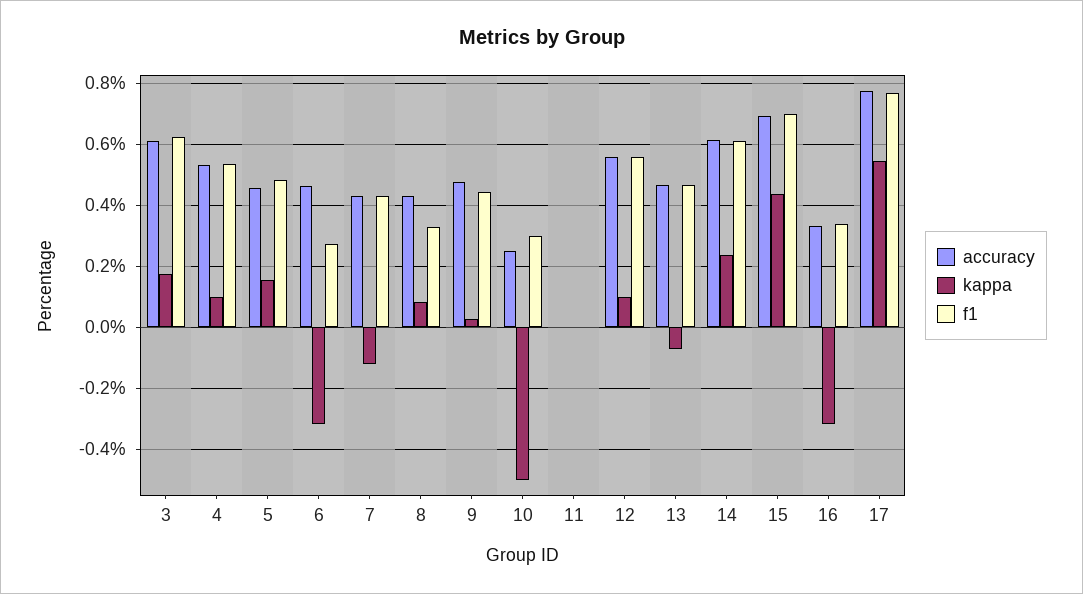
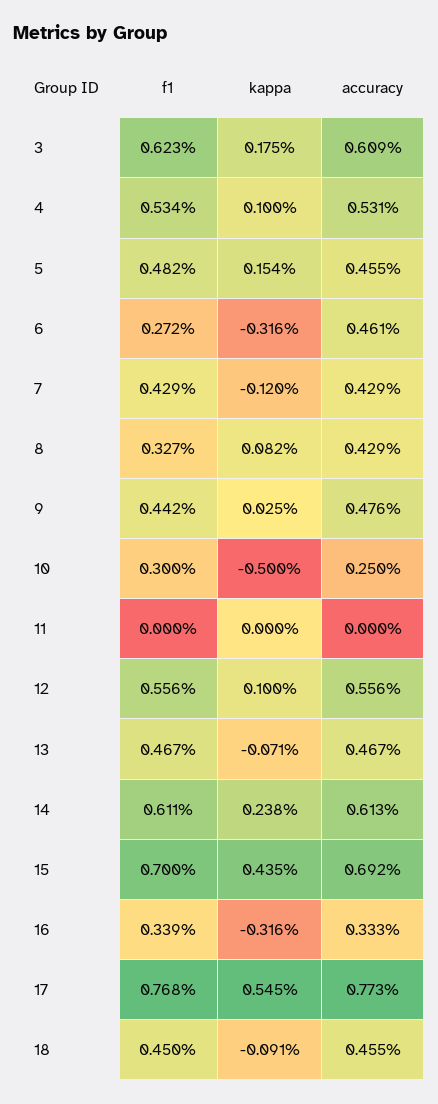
  {
    "accuracy": {
      "3": 0.609,
      "4": 0.531,
      "5": 0.455,
      "6": 0.461,
      "7": 0.429,
      "8": 0.429,
      "9": 0.476,
      "10": 0.25,
      "11": 0,
      "12": 0.556,
      "13": 0.467,
      "14": 0.613,
      "15": 0.692,
      "16": 0.333,
-     "17": 0.773
+     "17": 0.773,
+     "18": 0.455
    },
    "kappa": {
      "3": 0.175,
      "4": 0.1,
      "5": 0.154,
      "6": -0.316,
      "7": -0.12,
      "8": 0.082,
      "9": 0.025,
      "10": -0.5,
      "11": 0,
      "12": 0.1,
      "13": -0.071,
      "14": 0.238,
      "15": 0.435,
      "16": -0.316,
-     "17": 0.545
+     "17": 0.545,
+     "18": -0.091
    },
    "f1": {
      "3": 0.623,
      "4": 0.534,
      "5": 0.482,
      "6": 0.272,
      "7": 0.429,
      "8": 0.327,
      "9": 0.442,
      "10": 0.3,
      "11": 0,
      "12": 0.556,
      "13": 0.467,
      "14": 0.611,
      "15": 0.7,
      "16": 0.339,
-     "17": 0.768
+     "17": 0.768,
+     "18": 0.45
    }
  }

